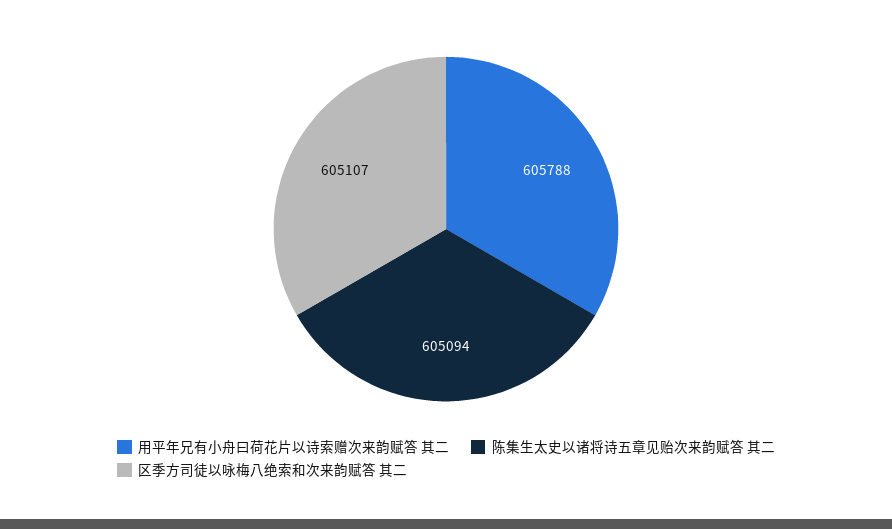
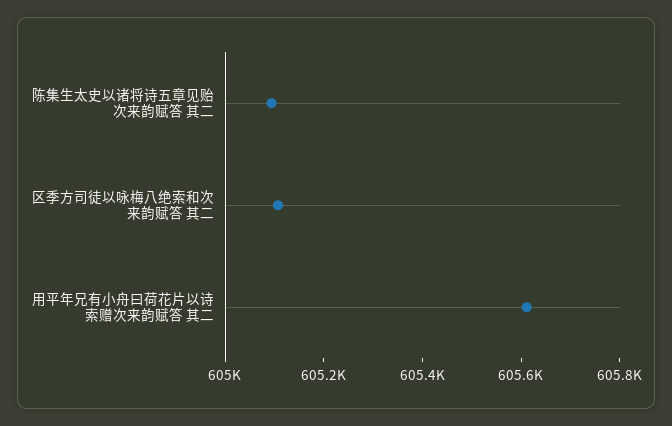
  {
-   "用平年兄有小舟曰荷花片以诗索赠次来韵赋答 其二": 605788,
+   "用平年兄有小舟曰荷花片以诗索赠次来韵赋答 其二": 605600,
    "陈集生太史以诸将诗五章见贻次来韵赋答 其二": 605094,
    "区季方司徒以咏梅八绝索和次来韵赋答 其二": 605107
  }

